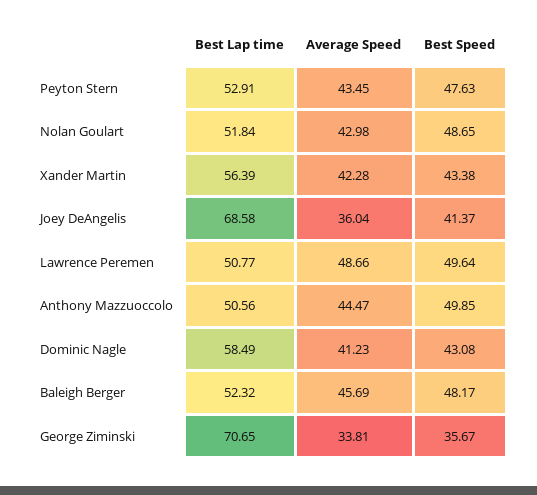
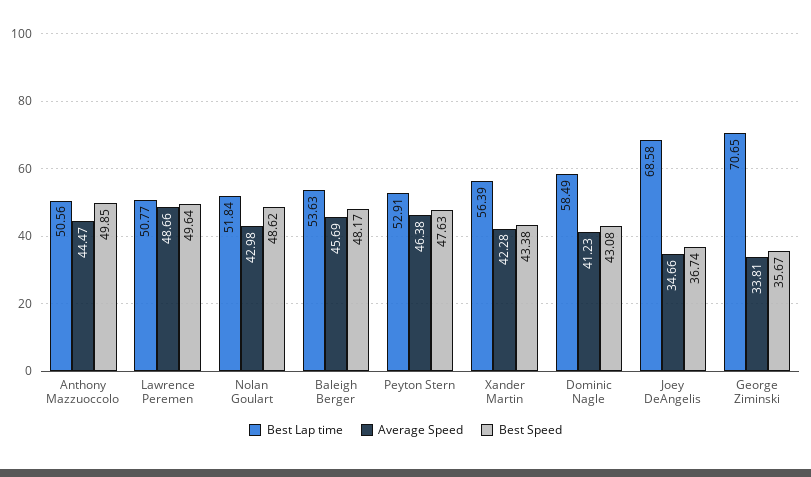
  {
    "Best Lap time": {
      "Peyton Stern": 52.91,
      "Nolan Goulart": 51.84,
      "Xander Martin": 56.39,
      "Joey DeAngelis": 68.58,
      "Lawrence Peremen": 50.77,
      "Anthony Mazzuoccolo": 50.56,
      "Dominic Nagle": 58.49,
-     "Baleigh Berger": 52.32,
+     "Baleigh Berger": 53.63,
      "George Ziminski": 70.65
    },
    "Average Speed": {
-     "Peyton Stern": 43.45,
+     "Peyton Stern": 46.38,
      "Nolan Goulart": 42.98,
      "Xander Martin": 42.28,
-     "Joey DeAngelis": 36.04,
+     "Joey DeAngelis": 34.66,
      "Lawrence Peremen": 48.66,
      "Anthony Mazzuoccolo": 44.47,
      "Dominic Nagle": 41.23,
      "Baleigh Berger": 45.69,
      "George Ziminski": 33.81
    },
    "Best Speed": {
      "Peyton Stern": 47.63,
-     "Nolan Goulart": 48.65,
+     "Nolan Goulart": 48.62,
      "Xander Martin": 43.38,
-     "Joey DeAngelis": 41.37,
+     "Joey DeAngelis": 36.74,
      "Lawrence Peremen": 49.64,
      "Anthony Mazzuoccolo": 49.85,
      "Dominic Nagle": 43.08,
      "Baleigh Berger": 48.17,
      "George Ziminski": 35.67
    }
  }

